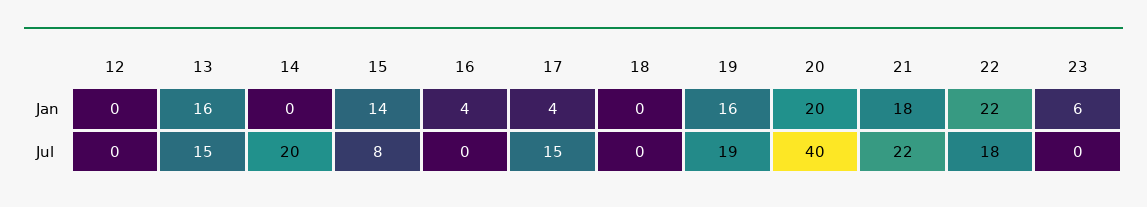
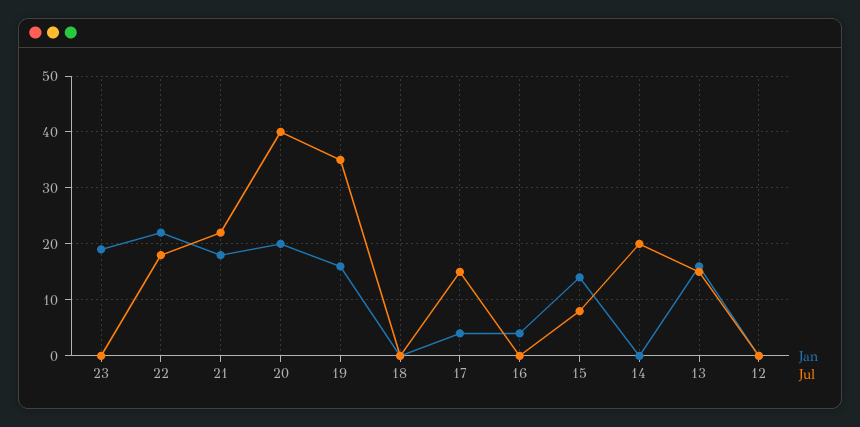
  {
    "Jan": {
      "12": 0,
      "13": 16,
      "14": 0,
      "15": 14,
      "16": 4,
      "17": 4,
      "18": 0,
      "19": 16,
      "20": 20,
      "21": 18,
      "22": 22,
-     "23": 6
+     "23": 20
    },
    "Jul": {
      "12": 0,
      "13": 15,
      "14": 20,
      "15": 8,
      "16": 0,
      "17": 15,
      "18": 0,
-     "19": 19,
+     "19": 35,
      "20": 40,
      "21": 22,
      "22": 18,
      "23": 0
    }
  }

